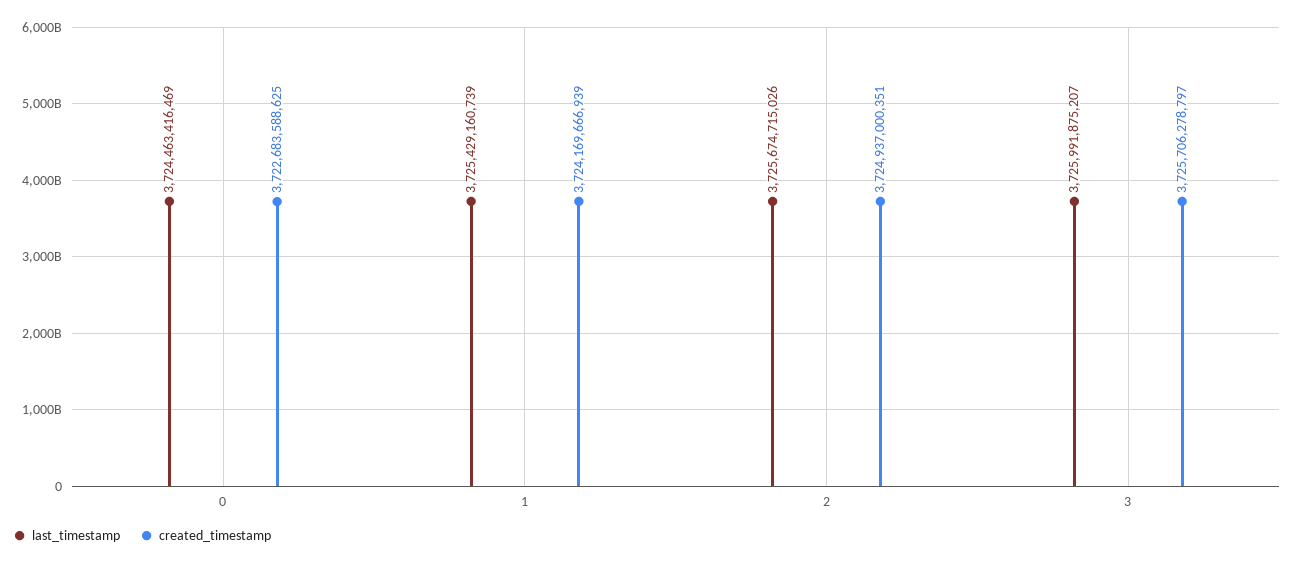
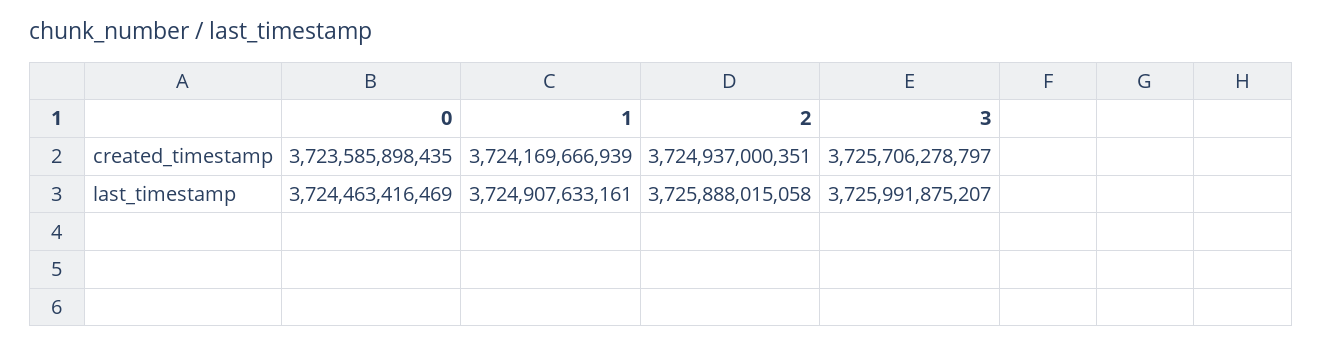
  {
    "last_timestamp": {
      "0": 3724463416469,
-     "1": 3725429160739,
+     "1": 3724907633161,
-     "2": 3725674715026,
+     "2": 3725888015058,
      "3": 3725991875207
    },
    "created_timestamp": {
-     "0": 3722683588625,
+     "0": 3723585898435,
      "1": 3724169666939,
      "2": 3724937000351,
      "3": 3725706278797
    }
  }

